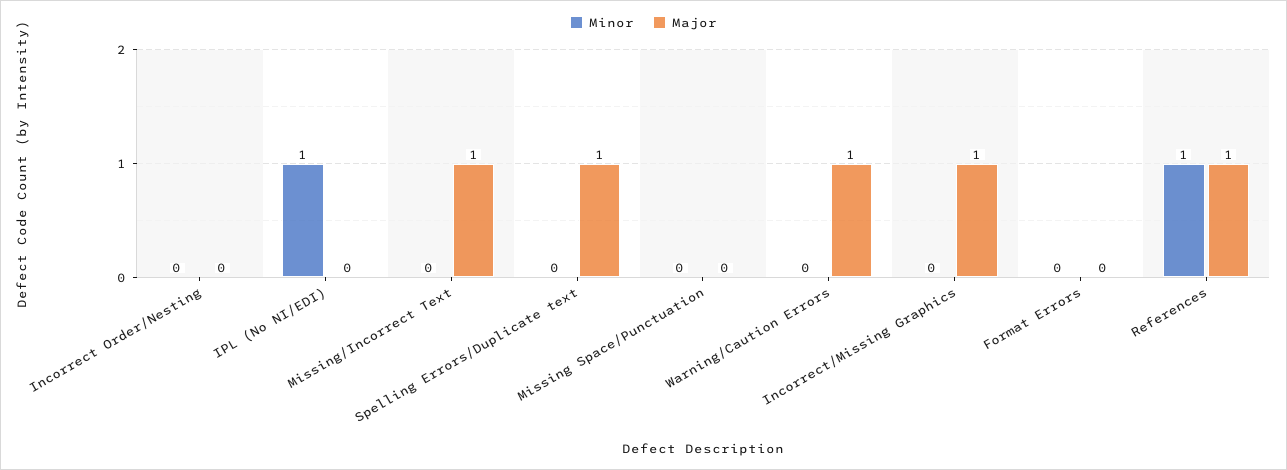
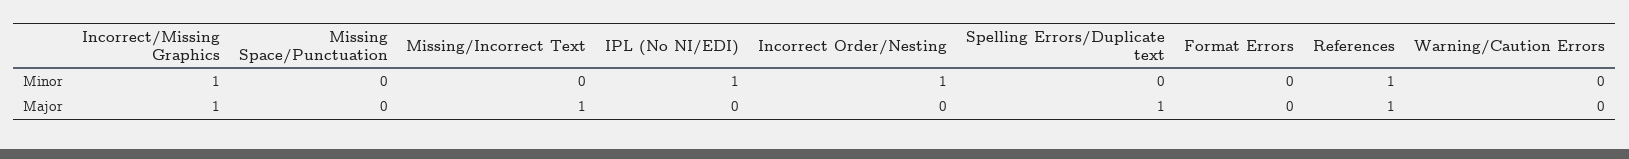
  {
    "Minor": {
-     "Incorrect Order/Nesting": 0,
+     "Incorrect Order/Nesting": 1,
      "IPL (No NI/EDI)": 1,
      "Missing/Incorrect Text": 0,
      "Spelling Errors/Duplicate text": 0,
      "Missing Space/Punctuation": 0,
      "Warning/Caution Errors": 0,
-     "Incorrect/Missing Graphics": 0,
+     "Incorrect/Missing Graphics": 1,
      "Format Errors": 0,
      "References": 1
    },
    "Major": {
      "Incorrect Order/Nesting": 0,
      "IPL (No NI/EDI)": 0,
      "Missing/Incorrect Text": 1,
      "Spelling Errors/Duplicate text": 1,
      "Missing Space/Punctuation": 0,
-     "Warning/Caution Errors": 1,
+     "Warning/Caution Errors": 0,
      "Incorrect/Missing Graphics": 1,
      "Format Errors": 0,
      "References": 1
    }
  }

